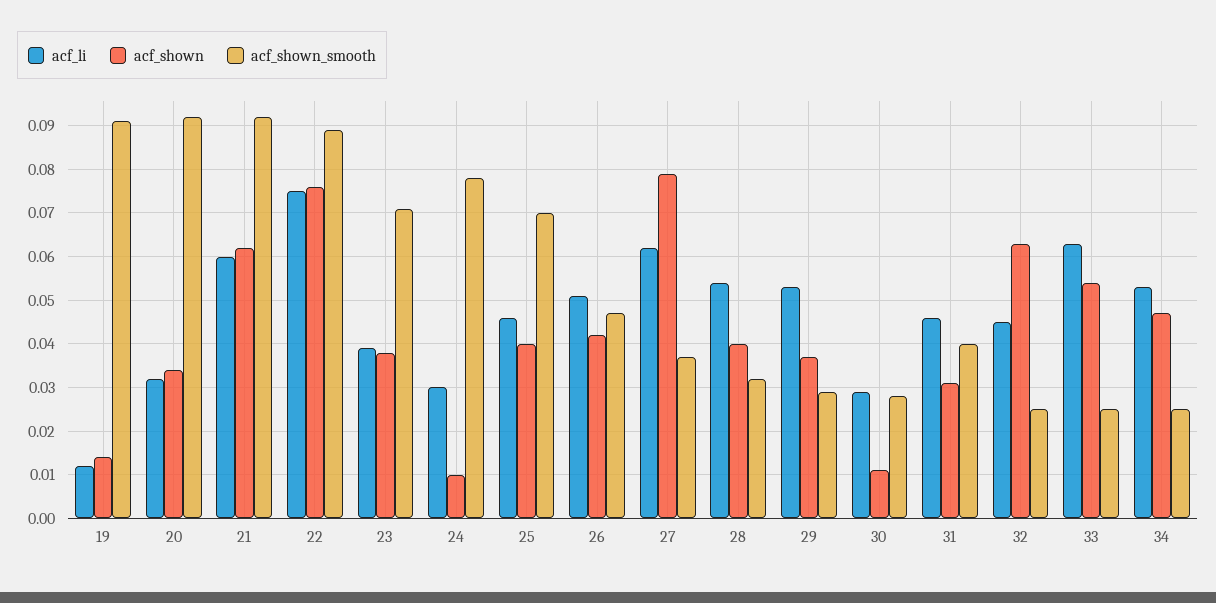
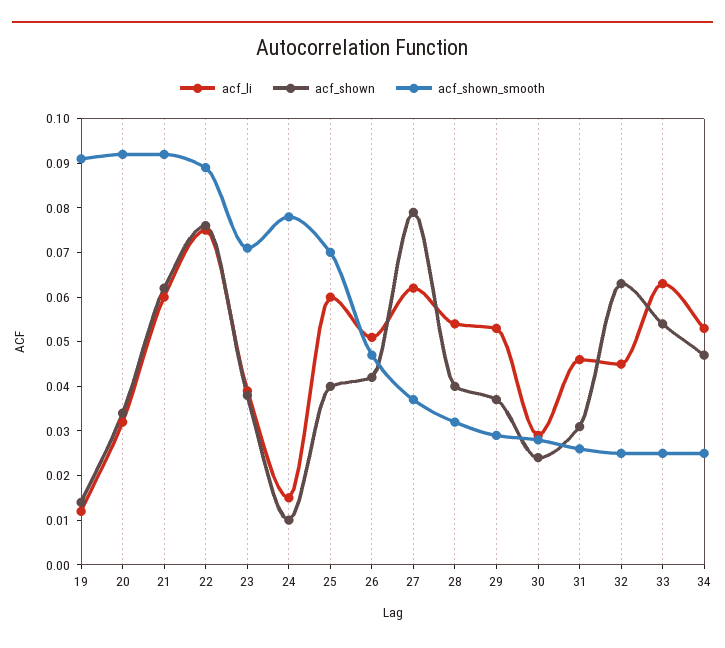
  {
    "acf_li": {
      "19": 0.01,
      "20": 0.03,
      "21": 0.06,
      "22": 0.075,
      "23": 0.04,
-     "24": 0.03,
+     "24": 0.015,
-     "25": 0.045,
+     "25": 0.06,
      "26": 0.05,
      "27": 0.06,
      "28": 0.055,
      "29": 0.055,
      "30": 0.03,
      "31": 0.045,
      "32": 0.045,
      "33": 0.065,
      "34": 0.055
    },
    "acf_shown": {
      "19": 0.015,
      "20": 0.035,
      "21": 0.06,
      "22": 0.075,
      "23": 0.04,
      "24": 0.01,
      "25": 0.04,
      "26": 0.04,
      "27": 0.08,
      "28": 0.04,
      "29": 0.035,
-     "30": 0.01,
+     "30": 0.025,
      "31": 0.03,
      "32": 0.065,
      "33": 0.055,
      "34": 0.045
    },
    "acf_shown_smooth": {
      "19": 0.09,
      "20": 0.09,
      "21": 0.09,
      "22": 0.09,
      "23": 0.07,
      "24": 0.08,
      "25": 0.07,
      "26": 0.045,
      "27": 0.035,
      "28": 0.03,
      "29": 0.03,
      "30": 0.03,
-     "31": 0.04,
+     "31": 0.025,
      "32": 0.025,
      "33": 0.025,
      "34": 0.025
    }
  }

